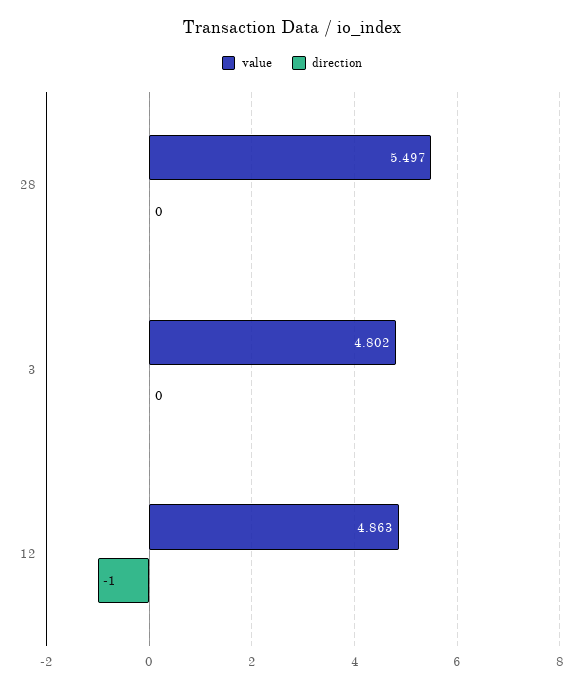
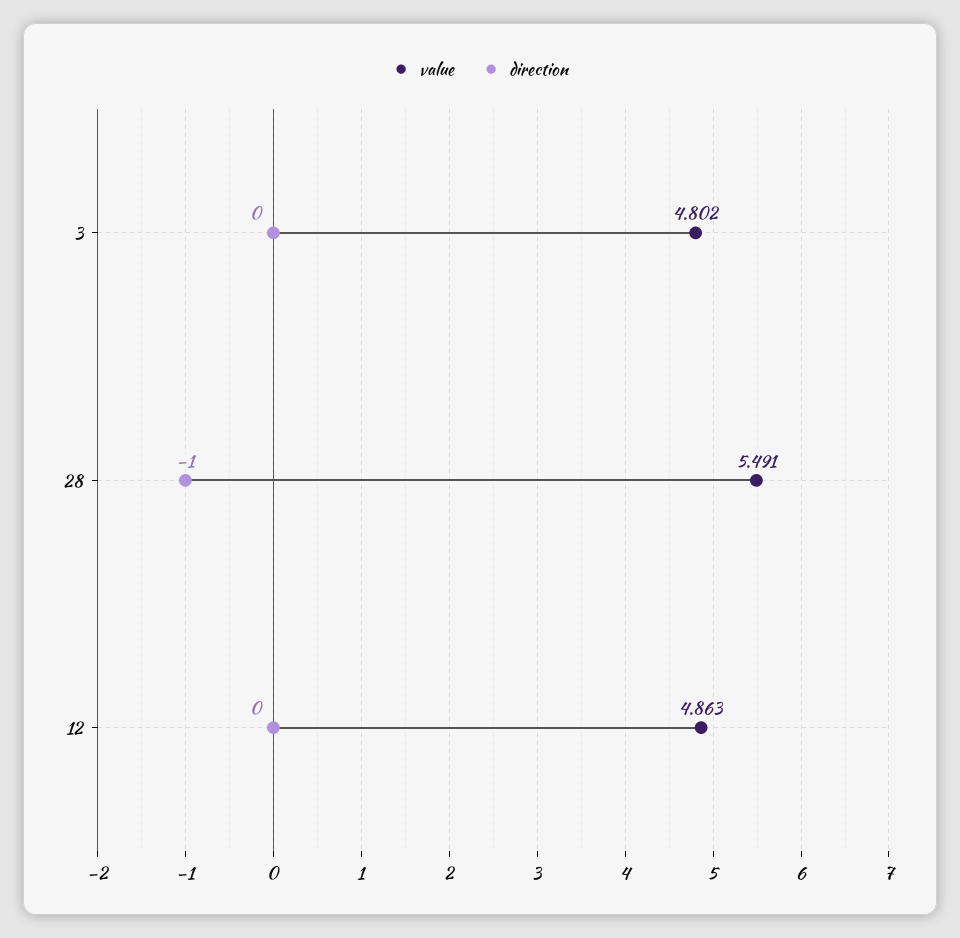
  {
    "value": {
-     "28": 5.497,
+     "28": 5.491,
      "3": 4.802,
      "12": 4.863
    },
    "direction": {
-     "28": 0,
+     "28": -1,
      "3": 0,
-     "12": -1
+     "12": 0
    }
  }

